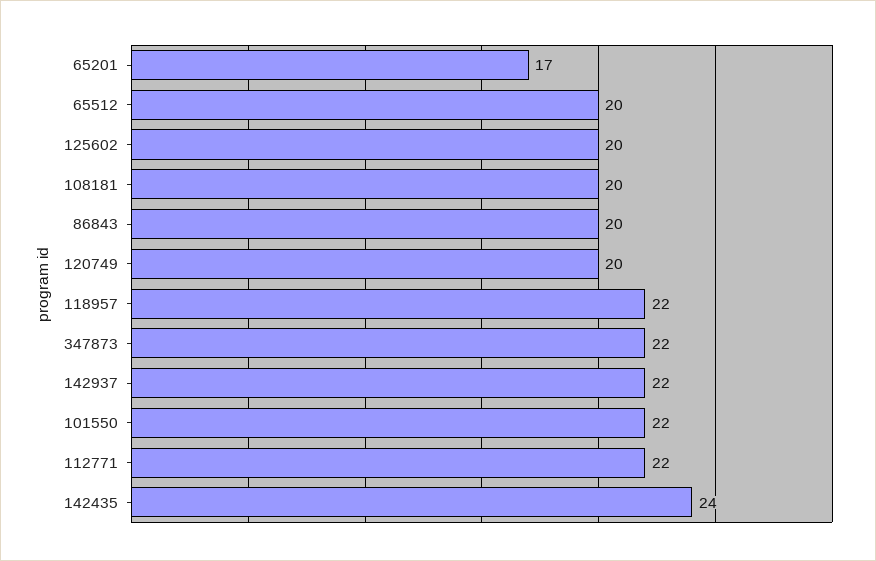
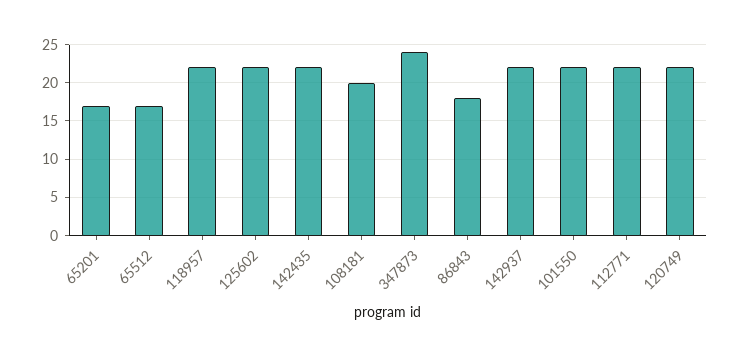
  {
    "65201": 17,
-   "65512": 20,
+   "65512": 17,
-   "125602": 20,
+   "125602": 22,
    "108181": 20,
-   "86843": 20,
+   "86843": 18,
-   "120749": 20,
+   "120749": 22,
    "118957": 22,
-   "347873": 22,
+   "347873": 24,
    "142937": 22,
    "101550": 22,
    "112771": 22,
-   "142435": 24
+   "142435": 22
  }

